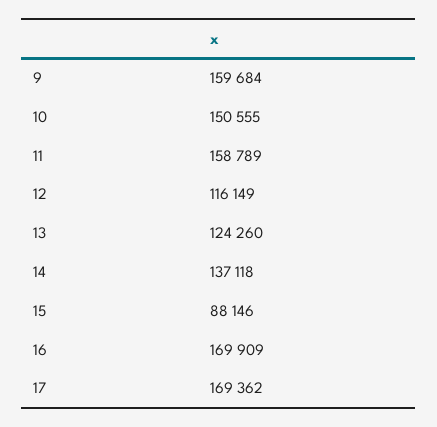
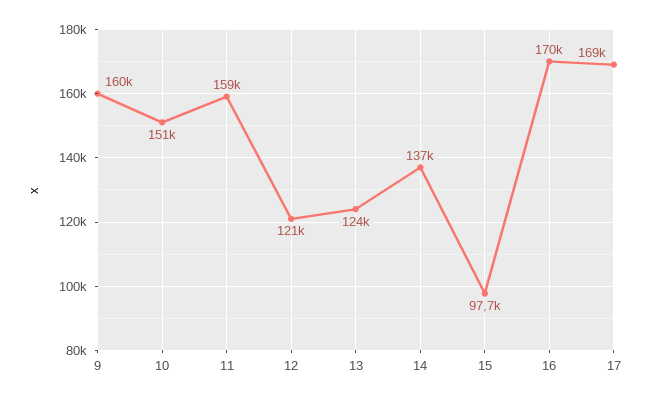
  {
    "9": 159684,
    "10": 150555,
    "11": 158789,
-   "12": 116149,
+   "12": 121000,
    "13": 124260,
    "14": 137118,
-   "15": 88146,
+   "15": 97700,
    "16": 169909,
    "17": 169362
  }

